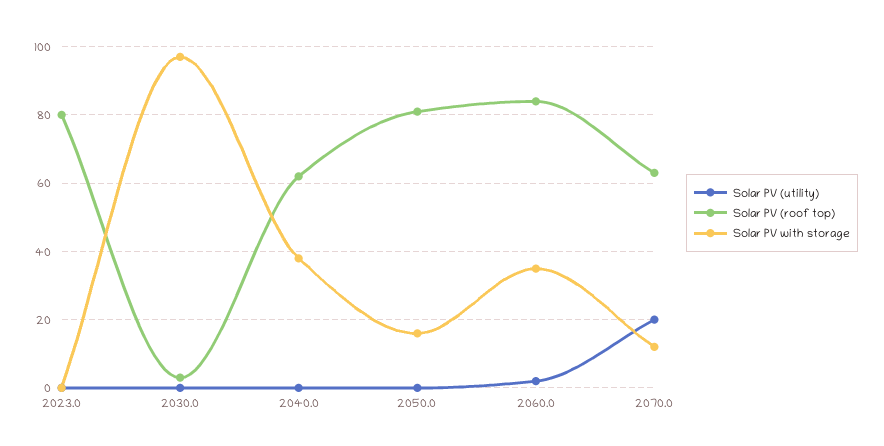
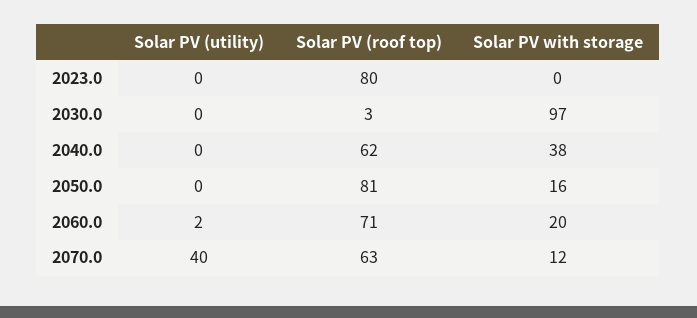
  {
    "Solar PV (utility)": {
      "2023.0": 0,
      "2030.0": 0,
      "2040.0": 0,
      "2050.0": 0,
      "2060.0": 2,
-     "2070.0": 20
+     "2070.0": 40
    },
    "Solar PV (roof top)": {
      "2023.0": 80,
      "2030.0": 3,
      "2040.0": 62,
      "2050.0": 81,
-     "2060.0": 85,
+     "2060.0": 71,
      "2070.0": 63
    },
    "Solar PV with storage": {
      "2023.0": 0,
      "2030.0": 97,
      "2040.0": 38,
      "2050.0": 16,
-     "2060.0": 35,
+     "2060.0": 20,
      "2070.0": 12
    }
  }

